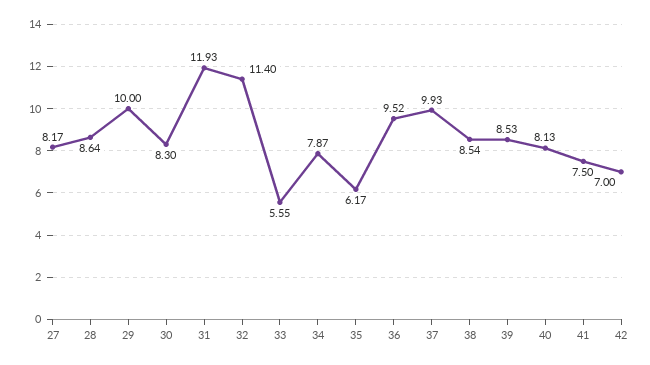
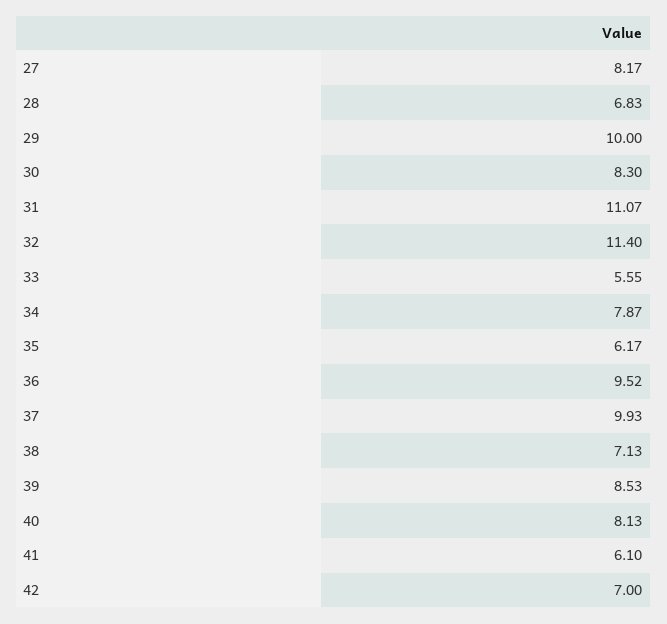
  {
    "27": 8.17,
-   "28": 8.64,
+   "28": 6.83,
    "29": 10,
    "30": 8.3,
-   "31": 11.93,
+   "31": 11.07,
    "32": 11.4,
    "33": 5.55,
    "34": 7.87,
    "35": 6.17,
    "36": 9.52,
    "37": 9.93,
-   "38": 8.54,
+   "38": 7.13,
    "39": 8.53,
    "40": 8.13,
-   "41": 7.5,
+   "41": 6.1,
    "42": 7
  }

